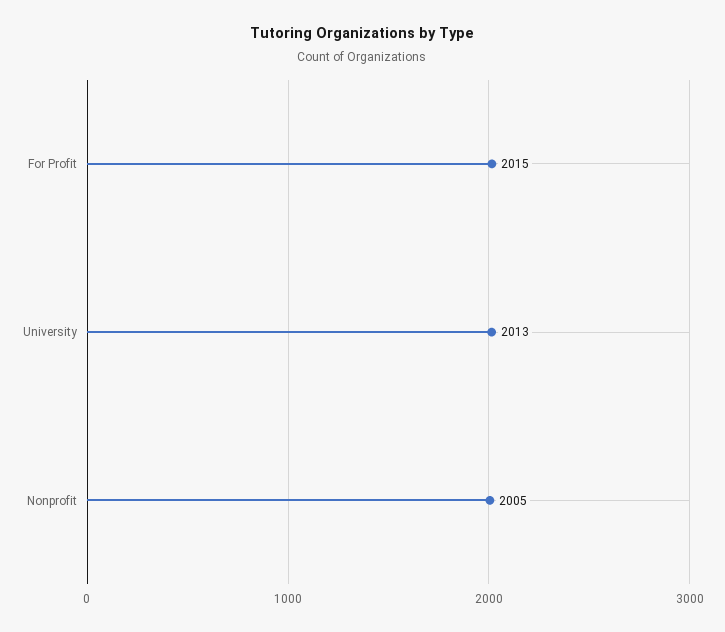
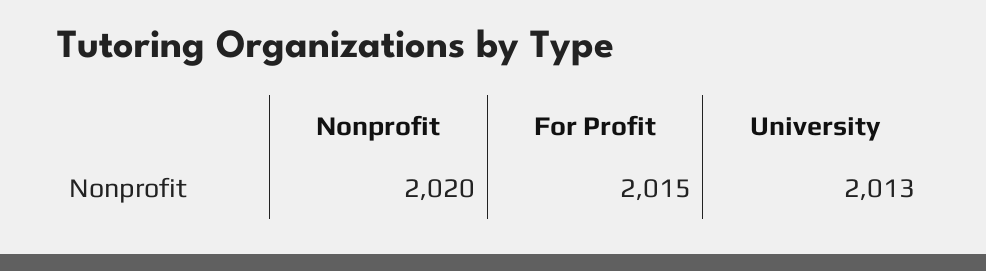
  {
    "For Profit": 2015,
    "University": 2013,
-   "Nonprofit": 2005
+   "Nonprofit": 2020
  }

